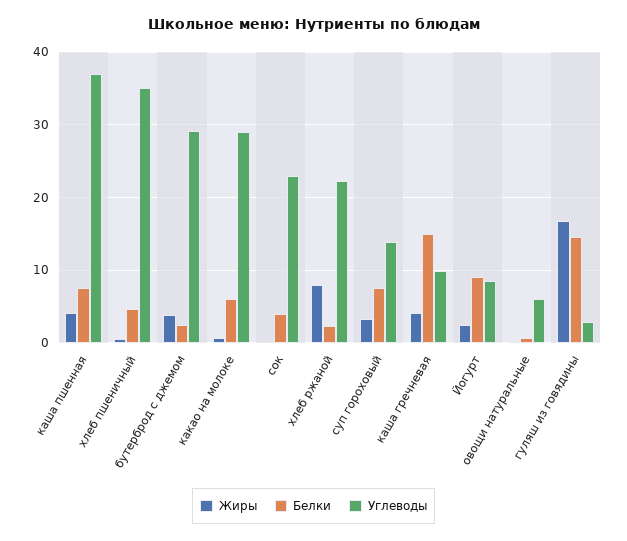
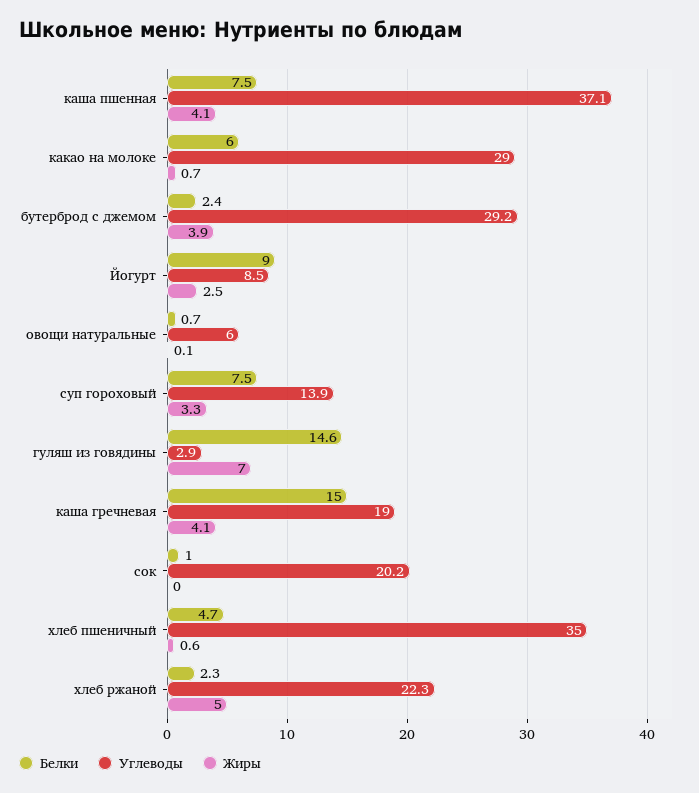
  {
    "Жиры": {
      "каша пшенная": 4.1,
      "хлеб пшеничный": 0.6,
      "бутерброд с джемом": 3.9,
      "какао на молоке": 0.7,
      "сок": 0,
-     "хлеб ржаной": 8,
+     "хлеб ржаной": 5,
      "суп гороховый": 3.3,
      "каша гречневая": 4.1,
      "Йогурт": 2.5,
      "овощи натуральные": 0.1,
-     "гуляш из говядины": 17
+     "гуляш из говядины": 7
    },
    "Белки": {
      "каша пшенная": 7.5,
      "хлеб пшеничный": 4.7,
      "бутерброд с джемом": 2.4,
      "какао на молоке": 6,
-     "сок": 4,
+     "сок": 1,
      "хлеб ржаной": 2.3,
      "суп гороховый": 7.5,
      "каша гречневая": 15,
      "Йогурт": 9,
      "овощи натуральные": 0.7,
      "гуляш из говядины": 14.6
    },
    "Углеводы": {
      "каша пшенная": 37.1,
      "хлеб пшеничный": 35,
      "бутерброд с джемом": 29.2,
      "какао на молоке": 29,
-     "сок": 23,
+     "сок": 20.2,
      "хлеб ржаной": 22.3,
      "суп гороховый": 13.9,
-     "каша гречневая": 10,
+     "каша гречневая": 19,
      "Йогурт": 8.5,
      "овощи натуральные": 6,
      "гуляш из говядины": 2.9
    }
  }

